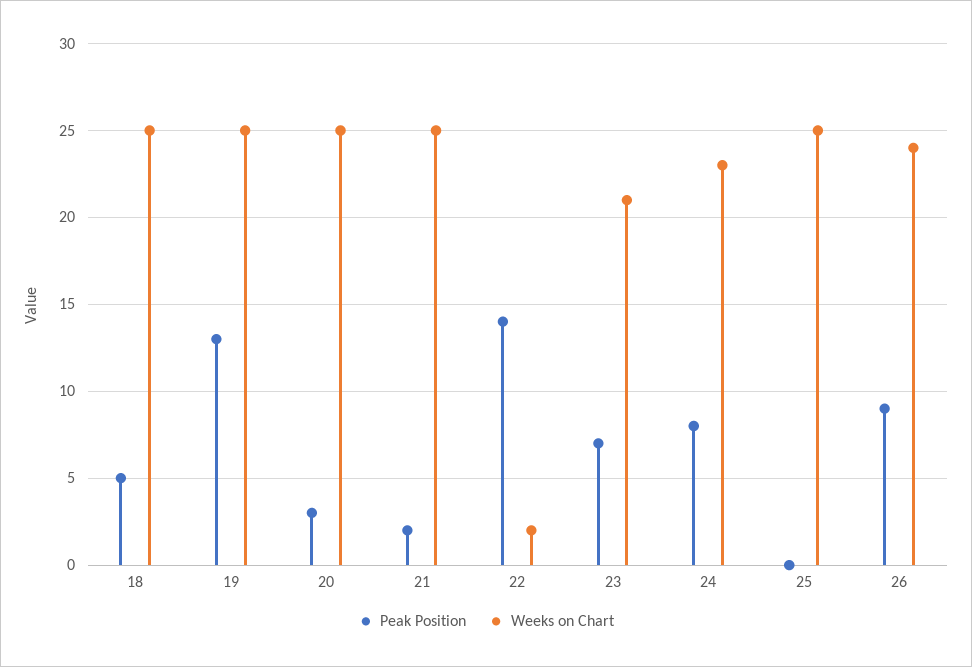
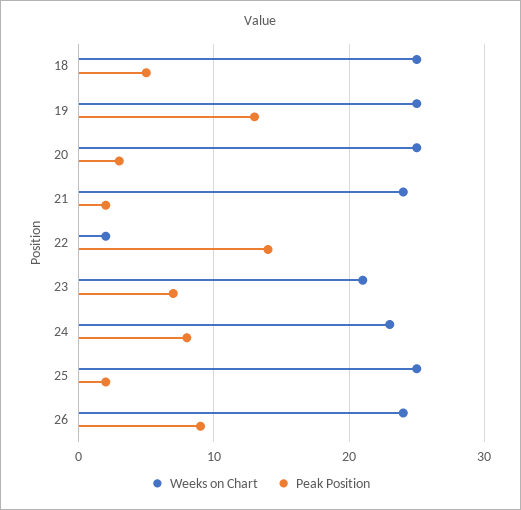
  {
    "Peak Position": {
      "18": 5,
      "19": 13,
      "20": 3,
      "21": 2,
      "22": 14,
      "23": 7,
      "24": 8,
-     "25": 0,
+     "25": 2,
      "26": 9
    },
    "Weeks on Chart": {
      "18": 25,
      "19": 25,
      "20": 25,
-     "21": 25,
+     "21": 24,
      "22": 2,
      "23": 21,
      "24": 23,
      "25": 25,
      "26": 24
    }
  }

